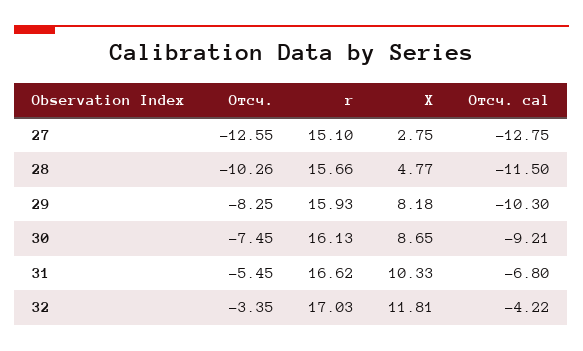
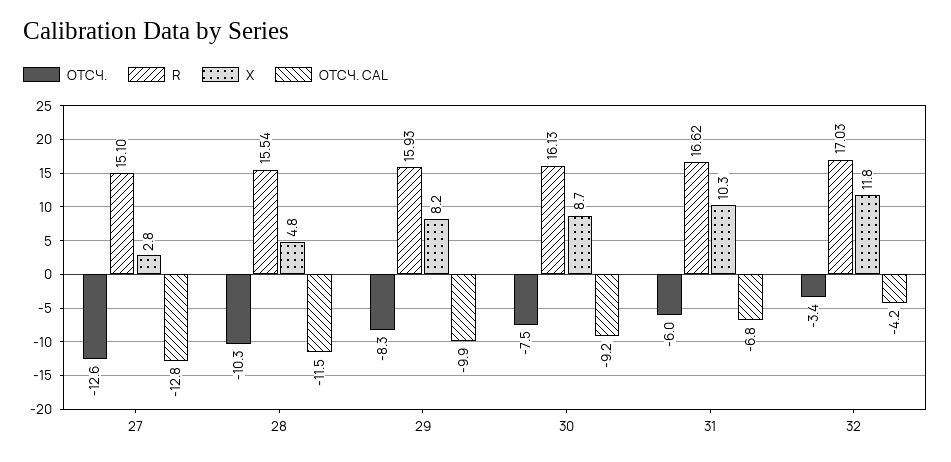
  {
    "Отсч.": {
      "27": -12.55,
      "28": -10.26,
      "29": -8.25,
      "30": -7.45,
-     "31": -5.45,
+     "31": -6,
      "32": -3.35
    },
    "r": {
      "27": 15.1,
-     "28": 15.66,
+     "28": 15.54,
      "29": 15.93,
      "30": 16.13,
      "31": 16.62,
      "32": 17.03
    },
    "X": {
      "27": 2.75,
      "28": 4.77,
      "29": 8.18,
      "30": 8.65,
      "31": 10.33,
      "32": 11.81
    },
    "Отсч. cal": {
      "27": -12.75,
      "28": -11.5,
-     "29": -10.3,
+     "29": -9.9,
      "30": -9.21,
      "31": -6.8,
      "32": -4.22
    }
  }

